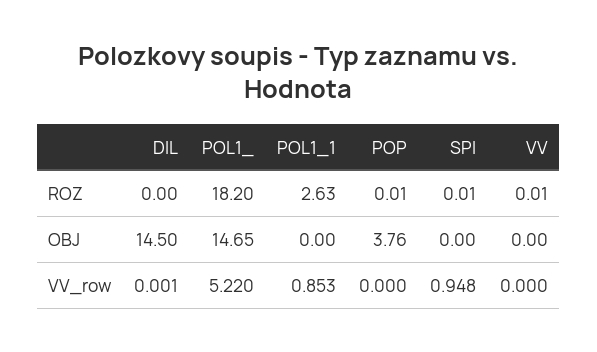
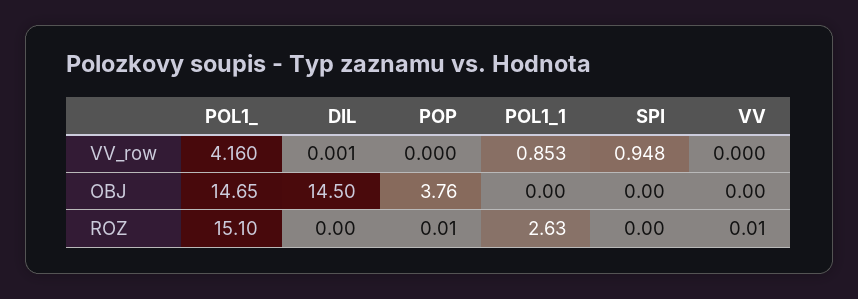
  {
    "DIL": {
      "ROZ": 0,
      "OBJ": 14.5,
      "VV_row": 0.001
    },
    "POL1_": {
-     "ROZ": 18.2,
+     "ROZ": 15.1,
      "OBJ": 14.65,
-     "VV_row": 5.22
+     "VV_row": 4.16
    },
    "POL1_1": {
      "ROZ": 2.63,
      "OBJ": 0,
      "VV_row": 0.853
    },
    "POP": {
      "ROZ": 0.01,
      "OBJ": 3.76,
      "VV_row": 0
    },
    "SPI": {
-     "ROZ": 0.01,
+     "ROZ": 0,
      "OBJ": 0,
      "VV_row": 0.948
    },
    "VV": {
      "ROZ": 0.01,
      "OBJ": 0,
      "VV_row": 0
    }
  }

